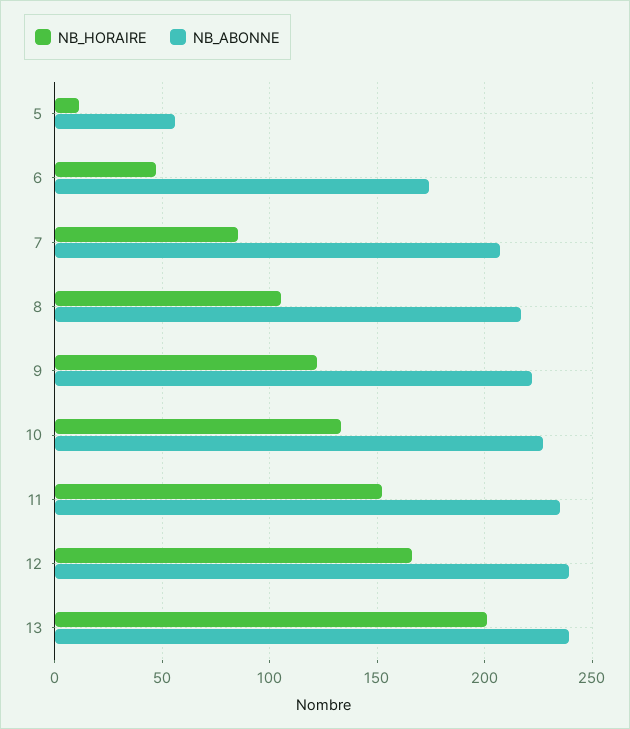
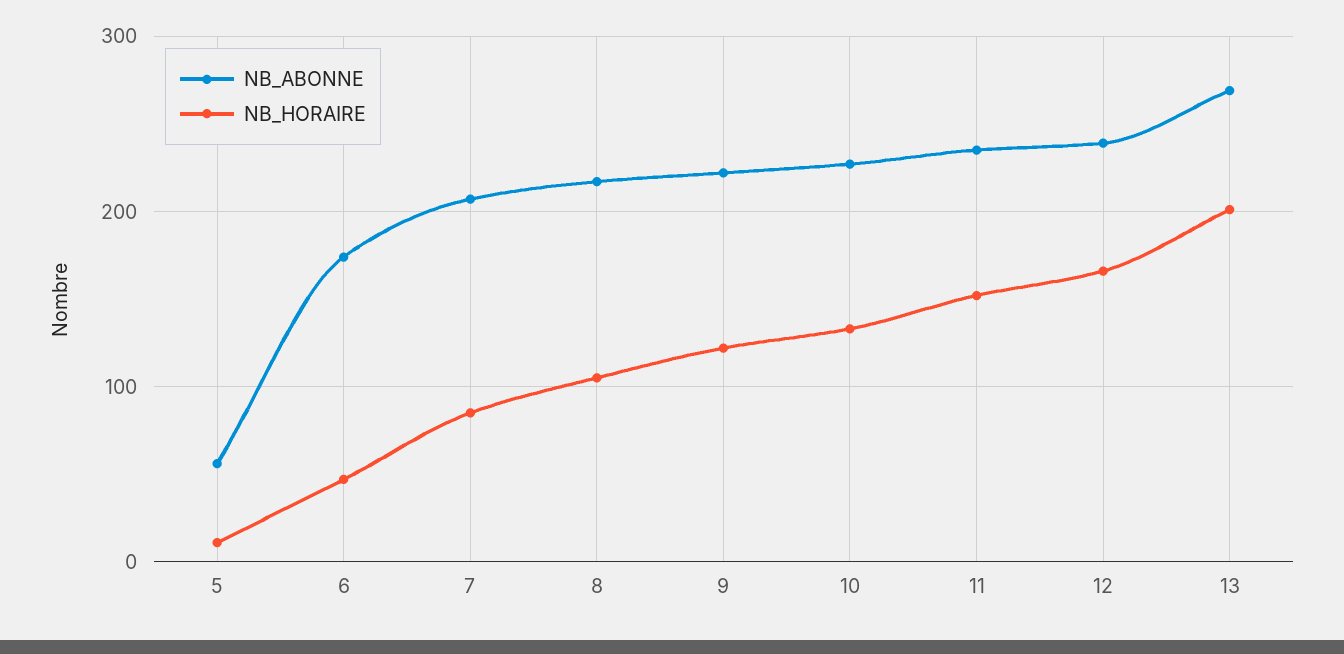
  {
    "NB_HORAIRE": {
      "5": 10,
      "6": 45,
      "7": 85,
      "8": 105,
      "9": 120,
      "10": 135,
      "11": 150,
      "12": 165,
      "13": 200
    },
    "NB_ABONNE": {
      "5": 55,
      "6": 175,
      "7": 205,
      "8": 215,
      "9": 220,
      "10": 225,
      "11": 235,
      "12": 240,
-     "13": 240
+     "13": 270
    }
  }

